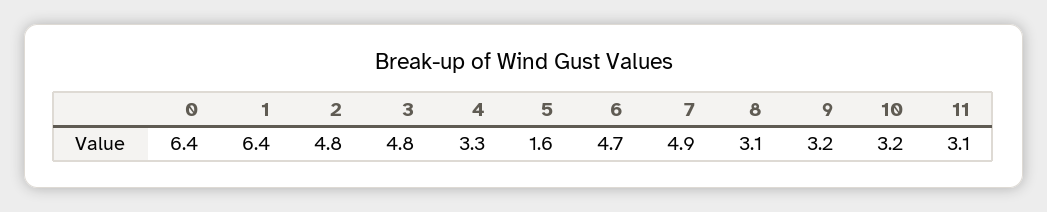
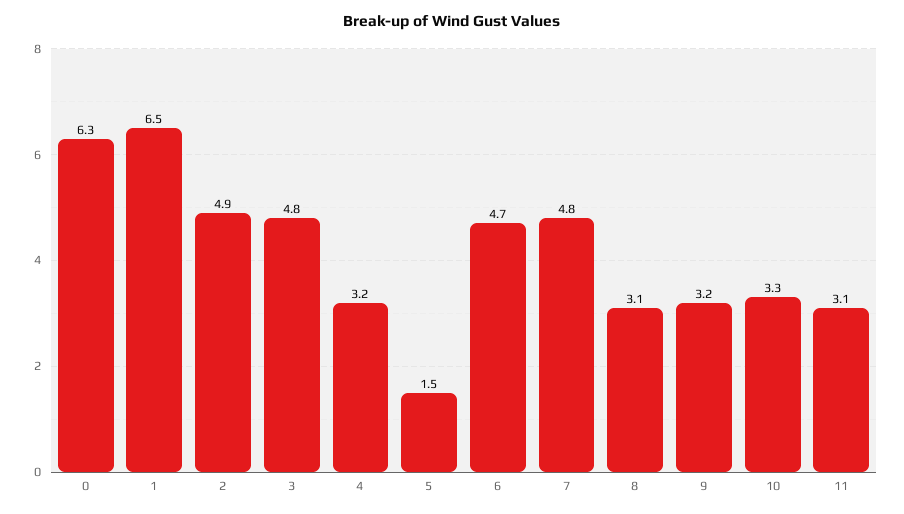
  {
-   "0": 6.4,
+   "0": 6.3,
-   "1": 6.4,
+   "1": 6.5,
-   "2": 4.8,
+   "2": 4.9,
    "3": 4.8,
-   "4": 3.3,
+   "4": 3.2,
-   "5": 1.6,
+   "5": 1.5,
    "6": 4.7,
-   "7": 4.9,
+   "7": 4.8,
    "8": 3.1,
    "9": 3.2,
-   "10": 3.2,
+   "10": 3.3,
    "11": 3.1
  }

